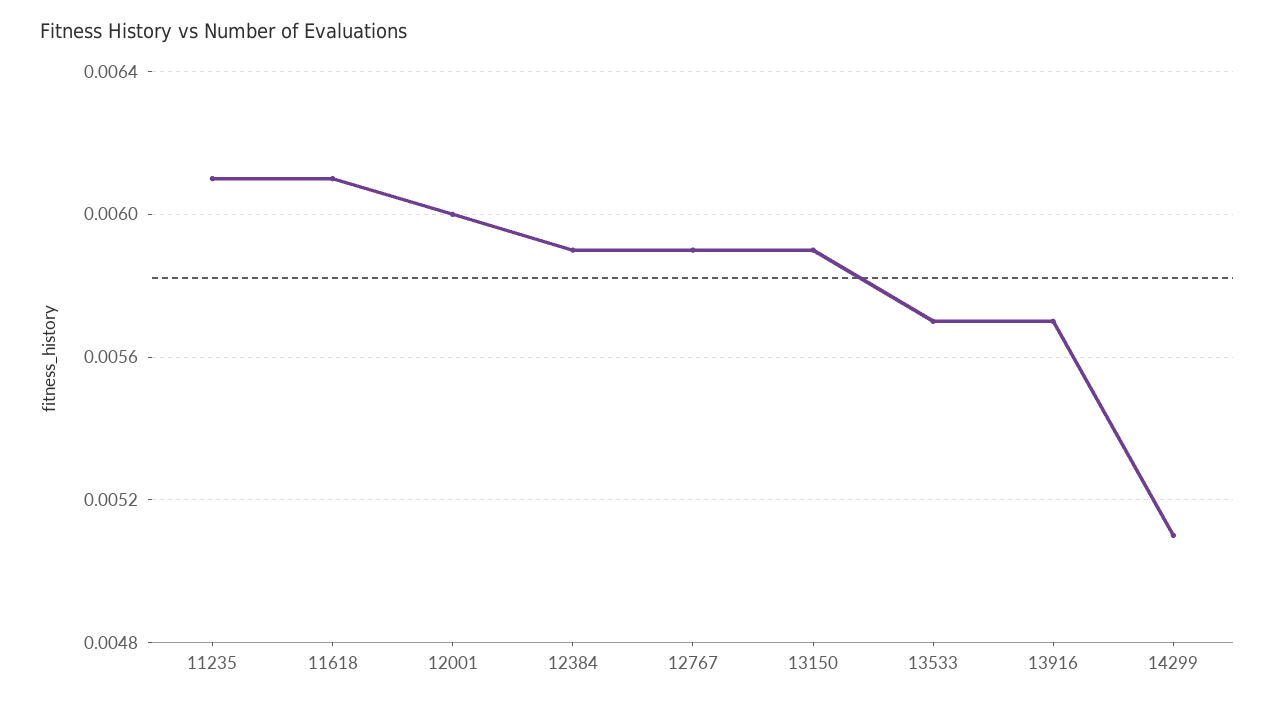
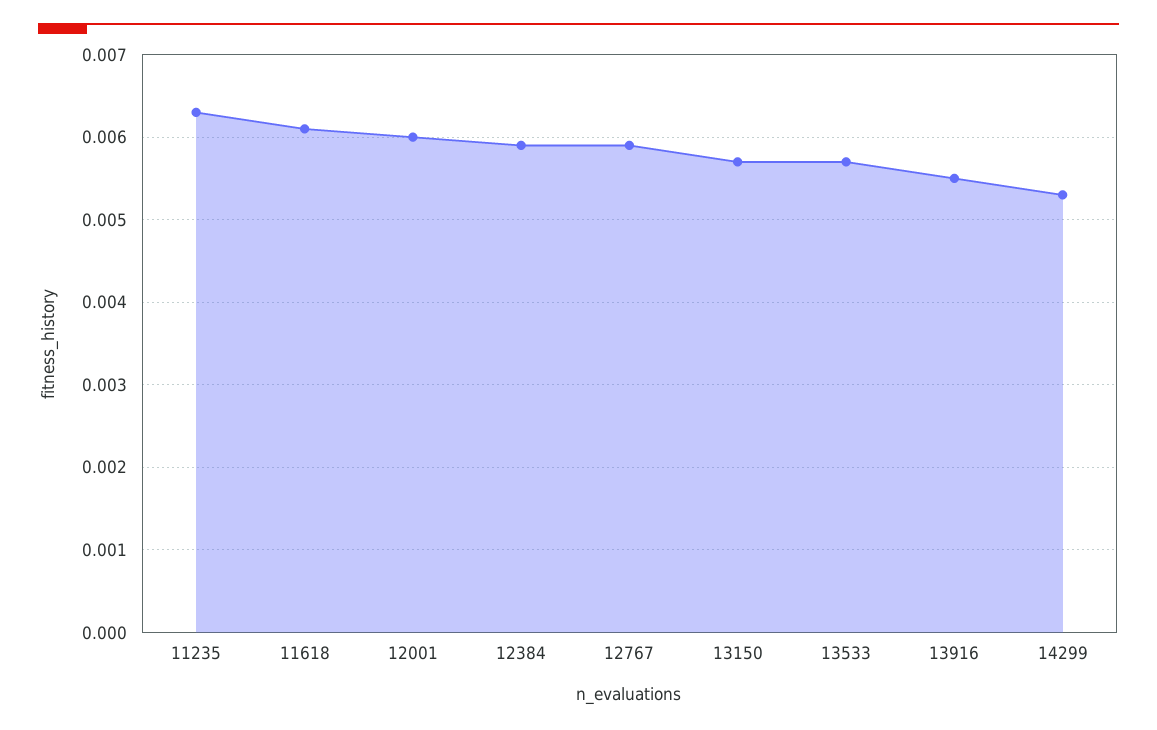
  {
-   "11235": 0.0061,
+   "11235": 0.0063,
    "11618": 0.0061,
    "12001": 0.006,
    "12384": 0.0059,
    "12767": 0.0059,
-   "13150": 0.0059,
+   "13150": 0.0057,
    "13533": 0.0057,
-   "13916": 0.0057,
+   "13916": 0.0055,
-   "14299": 0.0051
+   "14299": 0.0053
  }

